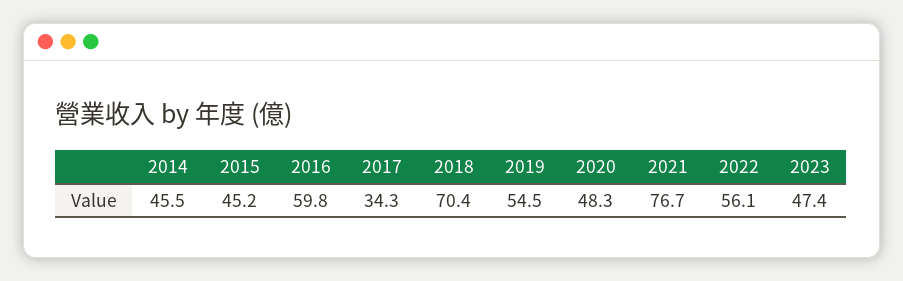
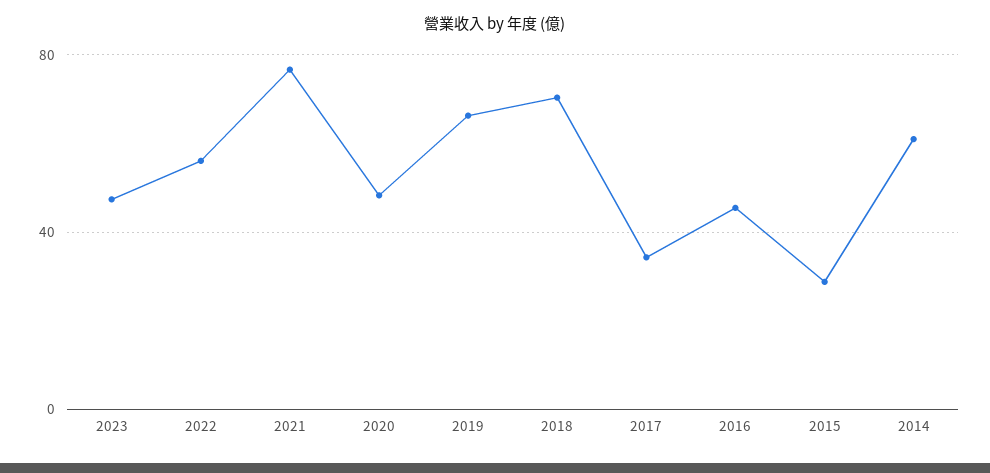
  {
-   "2014": 45.5,
+   "2014": 60,
-   "2015": 45.2,
+   "2015": 30,
-   "2016": 59.8,
+   "2016": 45,
    "2017": 34.3,
    "2018": 70.4,
-   "2019": 54.5,
+   "2019": 65,
    "2020": 48.3,
    "2021": 76.7,
    "2022": 56.1,
    "2023": 47.4
  }

